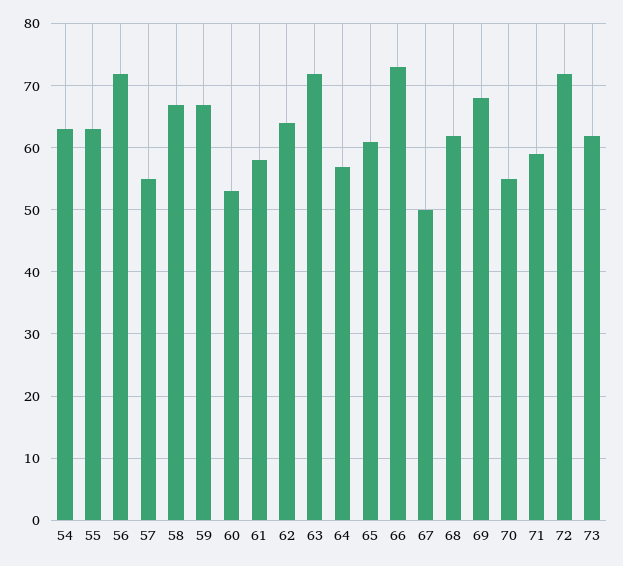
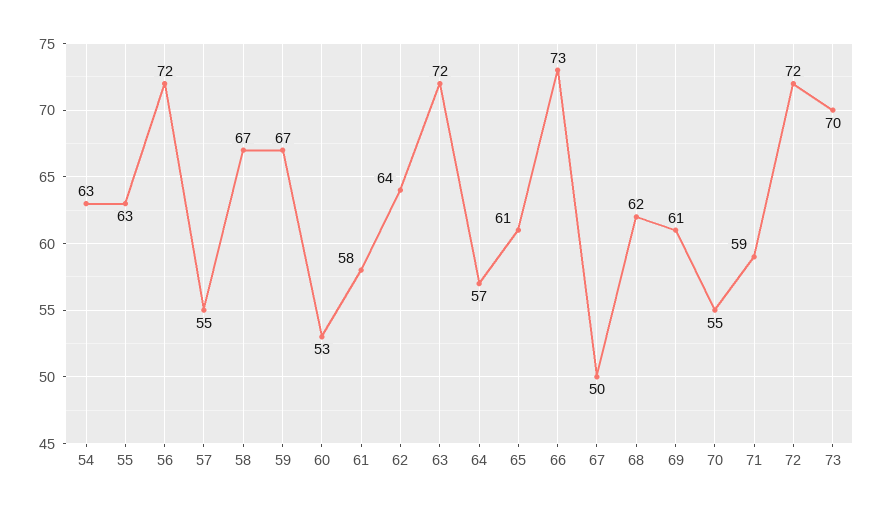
  {
    "54": 63,
    "55": 63,
    "56": 72,
    "57": 55,
    "58": 67,
    "59": 67,
    "60": 53,
    "61": 58,
    "62": 64,
    "63": 72,
    "64": 57,
    "65": 61,
    "66": 73,
    "67": 50,
    "68": 62,
-   "69": 68,
+   "69": 61,
    "70": 55,
    "71": 59,
    "72": 72,
-   "73": 62
+   "73": 70
  }

